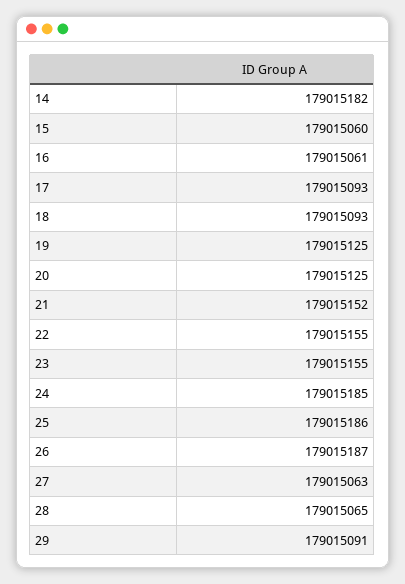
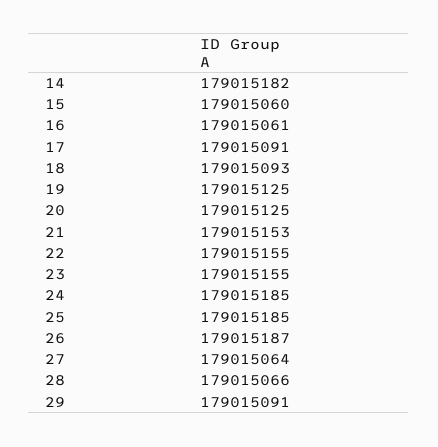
  {
    "14": 179015182,
    "15": 179015060,
    "16": 179015061,
-   "17": 179015093,
+   "17": 179015091,
    "18": 179015093,
    "19": 179015125,
    "20": 179015125,
-   "21": 179015152,
+   "21": 179015153,
    "22": 179015155,
    "23": 179015155,
    "24": 179015185,
-   "25": 179015186,
+   "25": 179015185,
    "26": 179015187,
-   "27": 179015063,
+   "27": 179015064,
-   "28": 179015065,
+   "28": 179015066,
    "29": 179015091
  }

